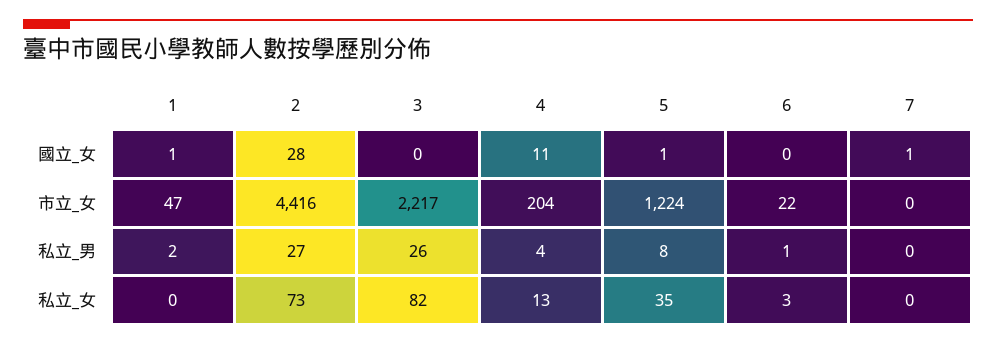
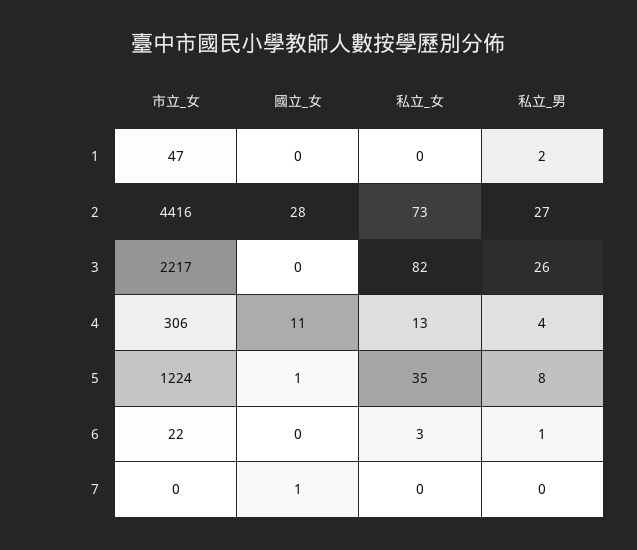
  {
    "1": {
-     "國立_女": 1,
+     "國立_女": 0,
      "市立_女": 47,
      "私立_男": 2,
      "私立_女": 0
    },
    "2": {
      "國立_女": 28,
      "市立_女": 4416,
      "私立_男": 27,
      "私立_女": 73
    },
    "3": {
      "國立_女": 0,
      "市立_女": 2217,
      "私立_男": 26,
      "私立_女": 82
    },
    "4": {
      "國立_女": 11,
-     "市立_女": 204,
+     "市立_女": 306,
      "私立_男": 4,
      "私立_女": 13
    },
    "5": {
      "國立_女": 1,
      "市立_女": 1224,
      "私立_男": 8,
      "私立_女": 35
    },
    "6": {
      "國立_女": 0,
      "市立_女": 22,
      "私立_男": 1,
      "私立_女": 3
    },
    "7": {
      "國立_女": 1,
      "市立_女": 0,
      "私立_男": 0,
      "私立_女": 0
    }
  }

